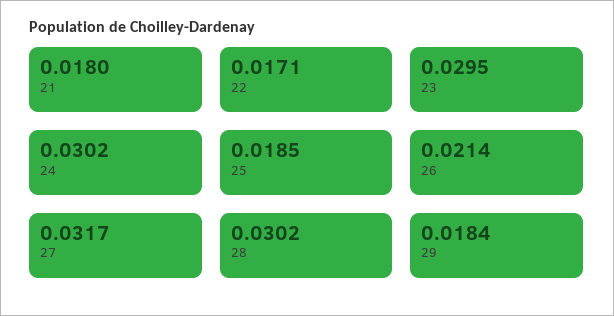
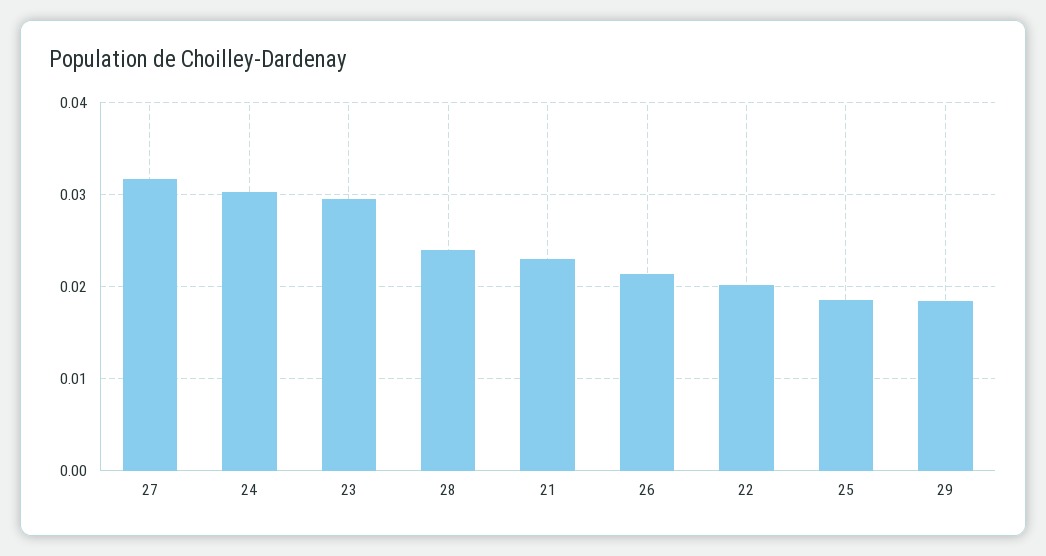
  {
-   "21": 0.018,
+   "21": 0.023,
-   "22": 0.0171,
+   "22": 0.02,
    "23": 0.0295,
    "24": 0.0302,
    "25": 0.0185,
    "26": 0.0214,
    "27": 0.0317,
-   "28": 0.0302,
+   "28": 0.024,
    "29": 0.0184
  }

